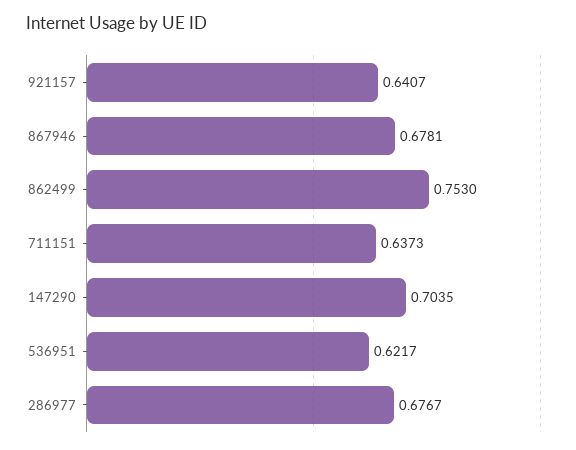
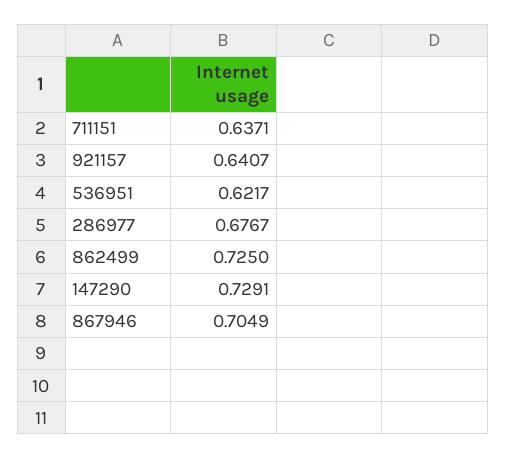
  {
    "921157": 0.6407,
-   "867946": 0.6781,
+   "867946": 0.7049,
-   "862499": 0.753,
+   "862499": 0.725,
-   "711151": 0.6373,
+   "711151": 0.6371,
-   "147290": 0.7035,
+   "147290": 0.7291,
    "536951": 0.6217,
    "286977": 0.6767
  }

